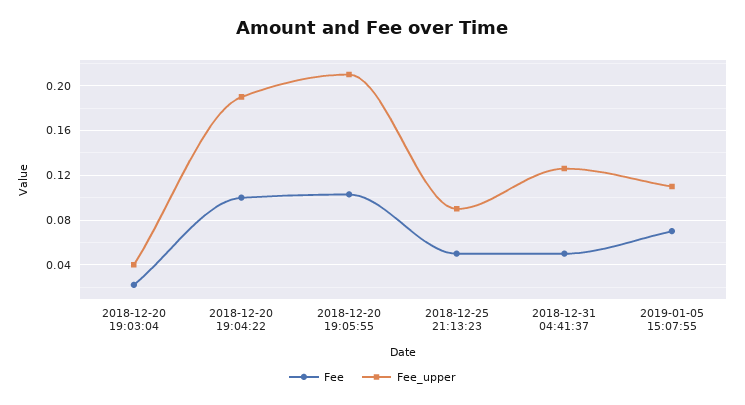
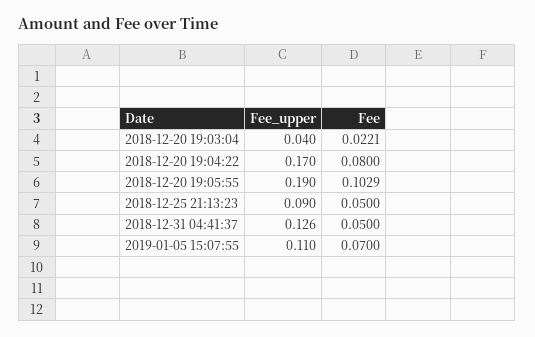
  {
    "Fee": {
      "2018-12-20 19:03:04": 0.0221,
-     "2018-12-20 19:04:22": 0.1,
+     "2018-12-20 19:04:22": 0.08,
      "2018-12-20 19:05:55": 0.1029,
      "2018-12-25 21:13:23": 0.05,
      "2018-12-31 04:41:37": 0.05,
      "2019-01-05 15:07:55": 0.07
    },
    "Fee_upper": {
      "2018-12-20 19:03:04": 0.04,
-     "2018-12-20 19:04:22": 0.19,
+     "2018-12-20 19:04:22": 0.17,
-     "2018-12-20 19:05:55": 0.21,
+     "2018-12-20 19:05:55": 0.19,
      "2018-12-25 21:13:23": 0.09,
      "2018-12-31 04:41:37": 0.126,
      "2019-01-05 15:07:55": 0.11
    }
  }

